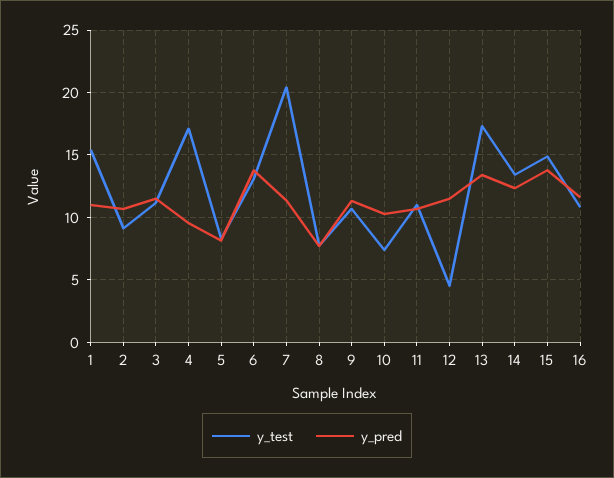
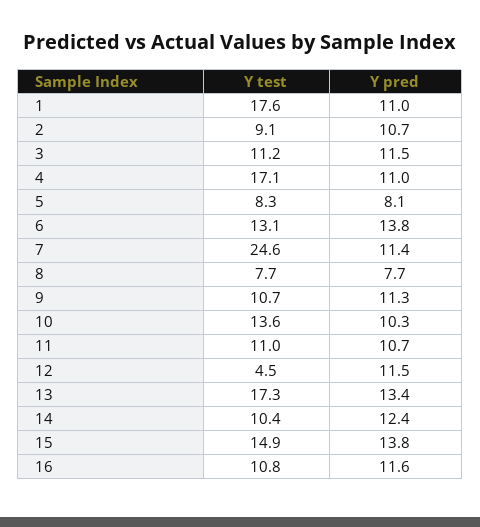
  {
    "y_test": {
-     "1": 15.5,
+     "1": 17.6,
      "2": 9.1,
      "3": 11.2,
      "4": 17.1,
      "5": 8.3,
      "6": 13.1,
-     "7": 20.5,
+     "7": 24.6,
      "8": 7.7,
      "9": 10.7,
-     "10": 7.5,
+     "10": 13.6,
      "11": 11,
      "12": 4.5,
      "13": 17.3,
-     "14": 13.5,
+     "14": 10.4,
      "15": 14.9,
      "16": 10.8
    },
    "y_pred": {
      "1": 11,
      "2": 10.7,
      "3": 11.5,
-     "4": 9.5,
+     "4": 11,
      "5": 8.1,
      "6": 13.8,
      "7": 11.4,
      "8": 7.7,
      "9": 11.3,
      "10": 10.3,
      "11": 10.7,
      "12": 11.5,
      "13": 13.4,
      "14": 12.4,
      "15": 13.8,
      "16": 11.6
    }
  }

